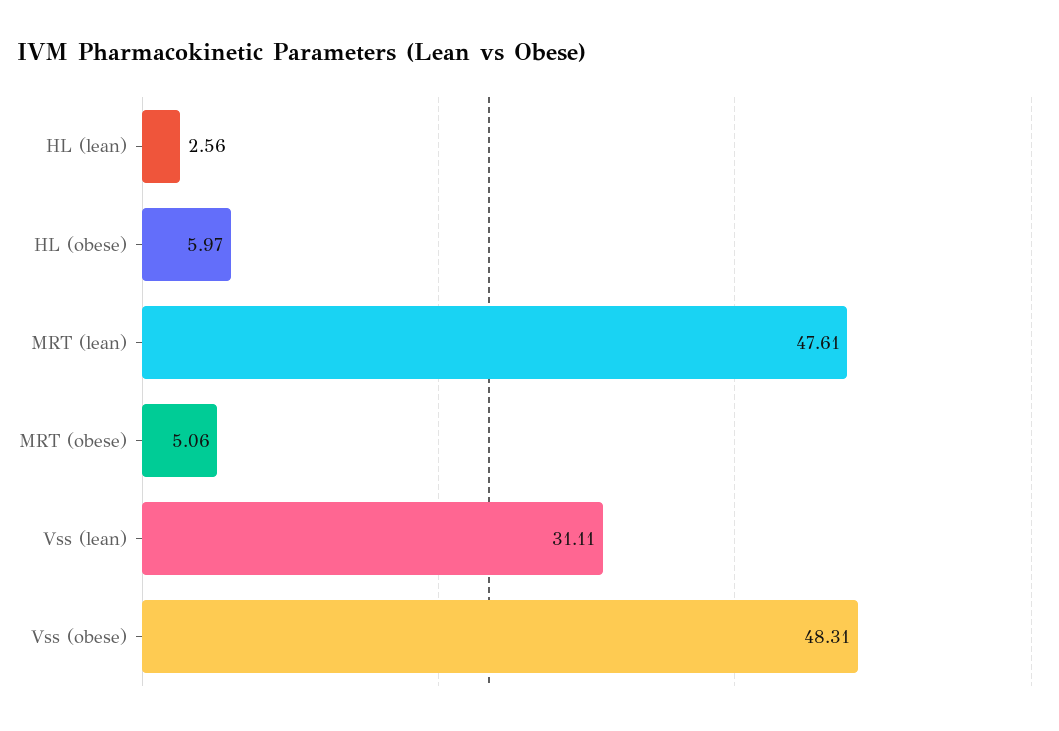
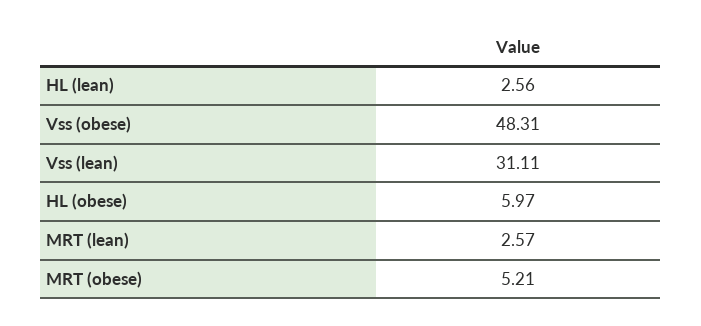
  {
    "HL (lean)": 2.56,
    "HL (obese)": 5.97,
-   "MRT (lean)": 47.61,
+   "MRT (lean)": 2.57,
-   "MRT (obese)": 5.06,
+   "MRT (obese)": 5.21,
    "Vss (lean)": 31.11,
    "Vss (obese)": 48.31
  }

